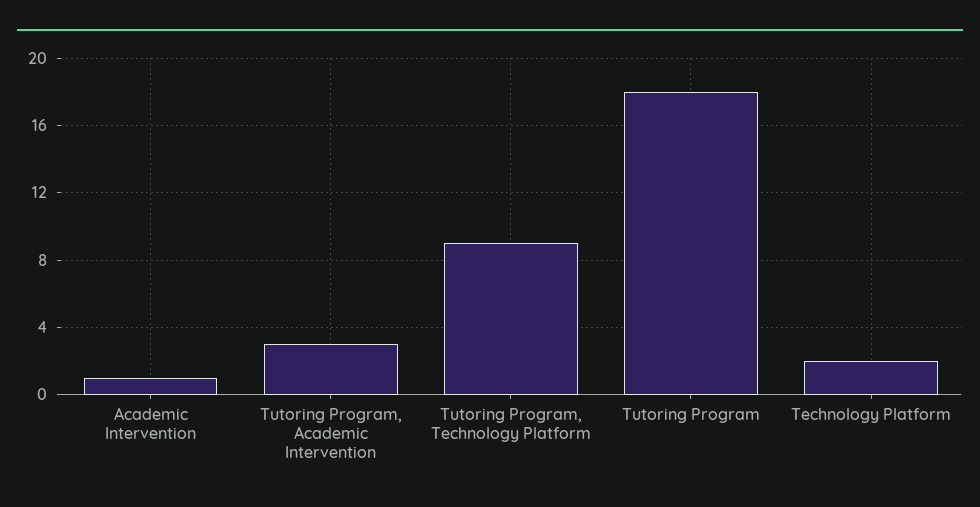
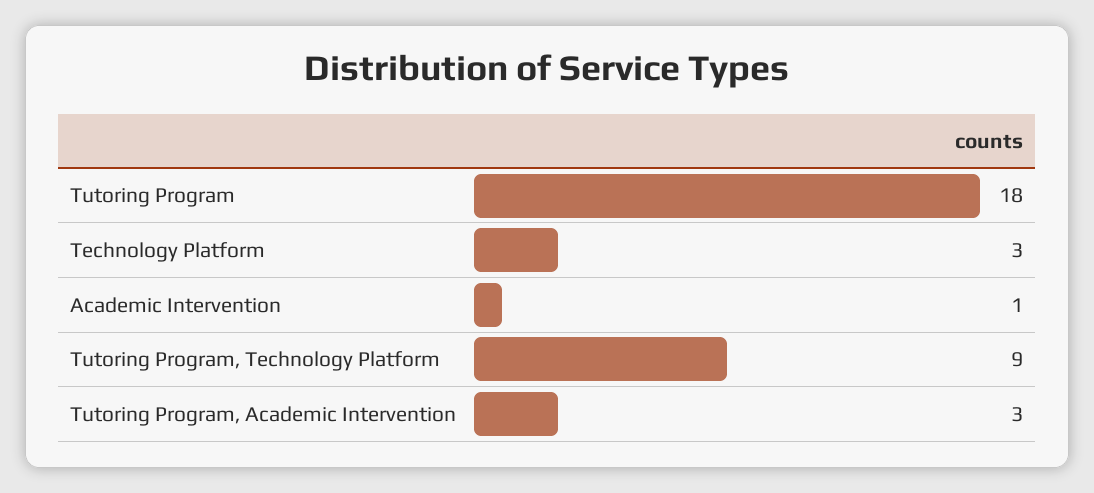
  {
    "Academic Intervention": 1,
    "Tutoring Program, Academic Intervention": 3,
    "Tutoring Program, Technology Platform": 9,
    "Tutoring Program": 18,
-   "Technology Platform": 2
+   "Technology Platform": 3
  }

